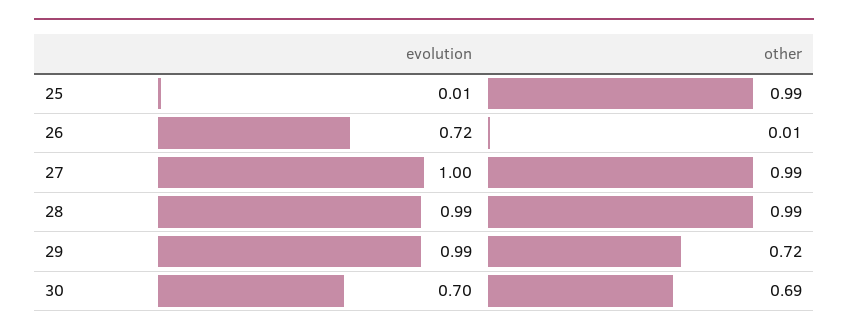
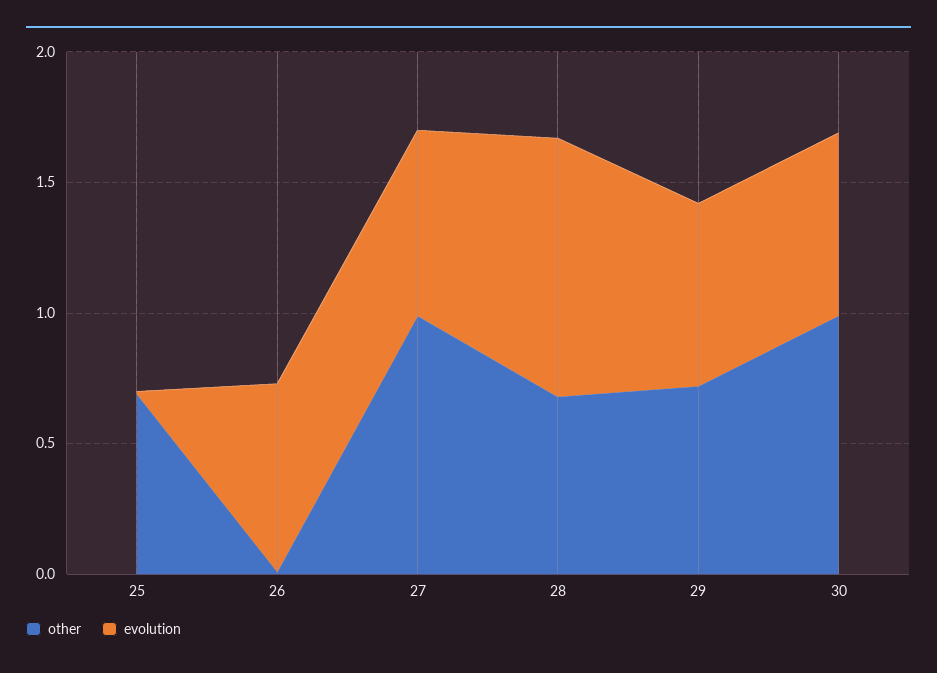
  {
    "evolution": {
      "25": 0.01,
      "26": 0.72,
-     "27": 1,
+     "27": 0.7,
      "28": 0.99,
-     "29": 0.99,
+     "29": 0.7,
      "30": 0.7
    },
    "other": {
-     "25": 0.99,
+     "25": 0.7,
      "26": 0.01,
      "27": 0.99,
-     "28": 0.99,
+     "28": 0.7,
      "29": 0.72,
-     "30": 0.69
+     "30": 1
    }
  }

